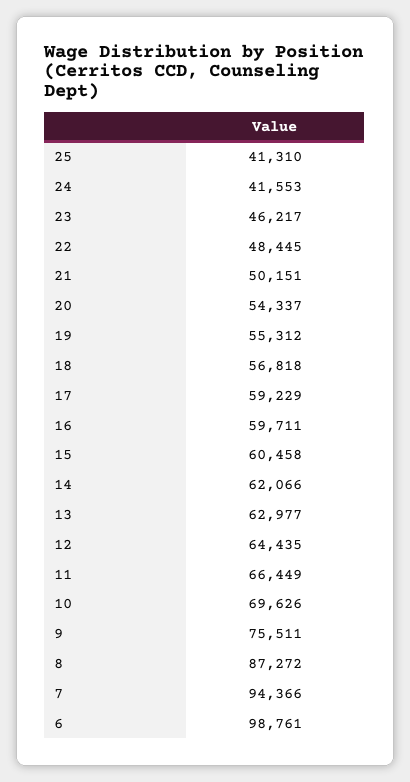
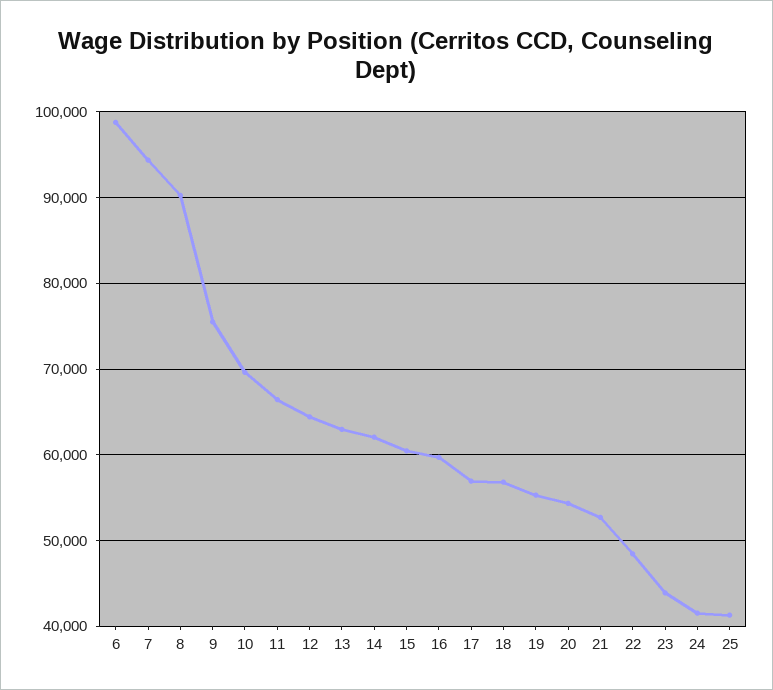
  {
    "25": 41310,
    "24": 41553,
-   "23": 46217,
+   "23": 44000,
    "22": 48445,
-   "21": 50151,
+   "21": 53000,
    "20": 54337,
    "19": 55312,
    "18": 56818,
-   "17": 59229,
+   "17": 57000,
    "16": 59711,
    "15": 60458,
    "14": 62066,
    "13": 62977,
    "12": 64435,
    "11": 66449,
    "10": 69626,
    "9": 75511,
-   "8": 87272,
+   "8": 90000,
    "7": 94366,
    "6": 98761
  }

